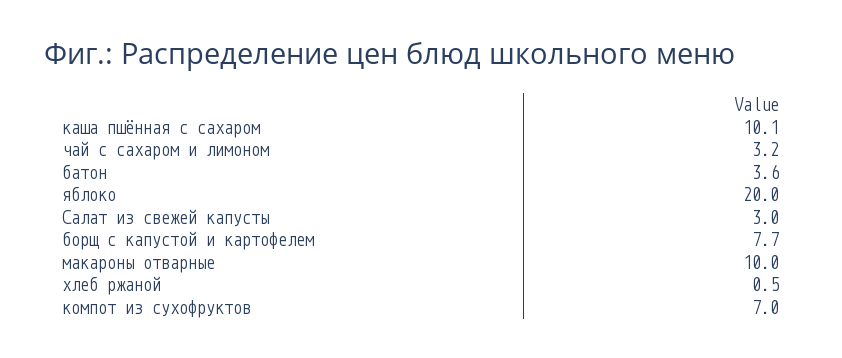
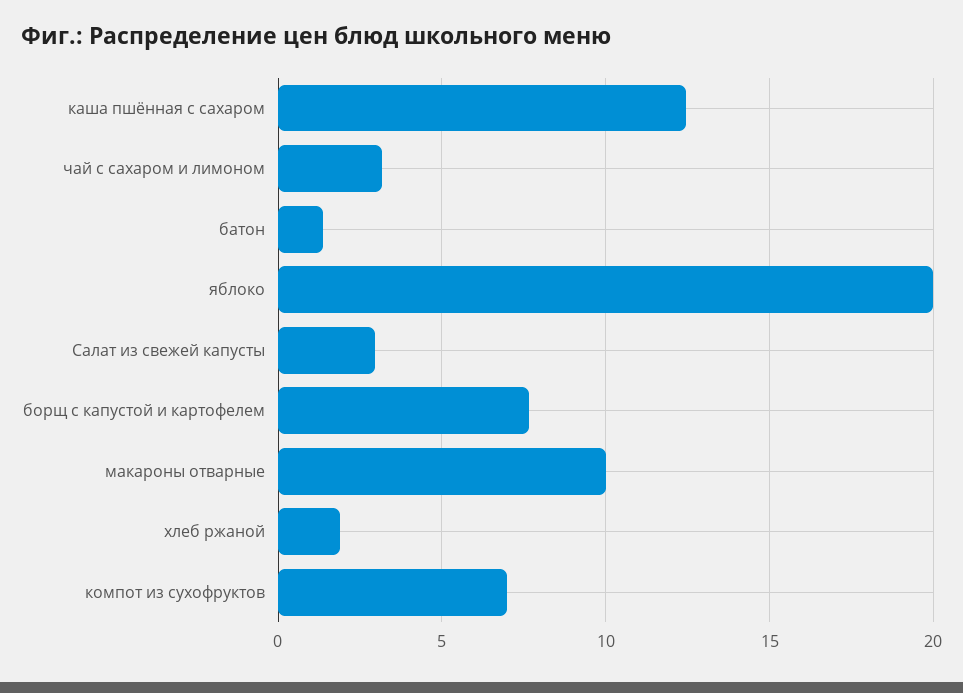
  {
-   "каша пшённая с сахаром": 10.1,
+   "каша пшённая с сахаром": 12.5,
    "чай с сахаром и лимоном": 3.2,
-   "батон": 3.6,
+   "батон": 1.5,
    "яблоко": 20,
    "Салат из свежей капусты": 3,
    "борщ с капустой и картофелем": 7.7,
    "макароны отварные": 10,
-   "хлеб ржаной": 0.5,
+   "хлеб ржаной": 2,
    "компот из сухофруктов": 7
  }

